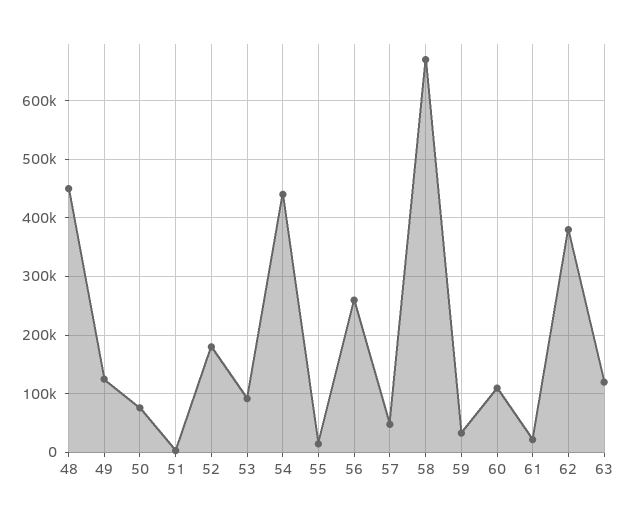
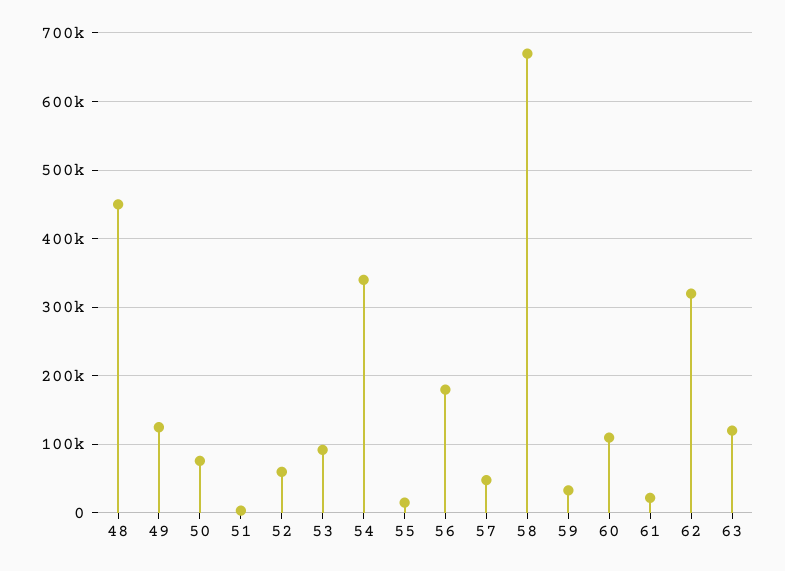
  {
    "48": 450000,
    "49": 130000,
    "50": 80000,
    "51": 0,
-   "52": 180000,
+   "52": 60000,
    "53": 90000,
-   "54": 440000,
+   "54": 340000,
    "55": 20000,
-   "56": 260000,
+   "56": 180000,
    "57": 50000,
    "58": 670000,
    "59": 30000,
    "60": 110000,
    "61": 20000,
-   "62": 380000,
+   "62": 320000,
    "63": 120000
  }

